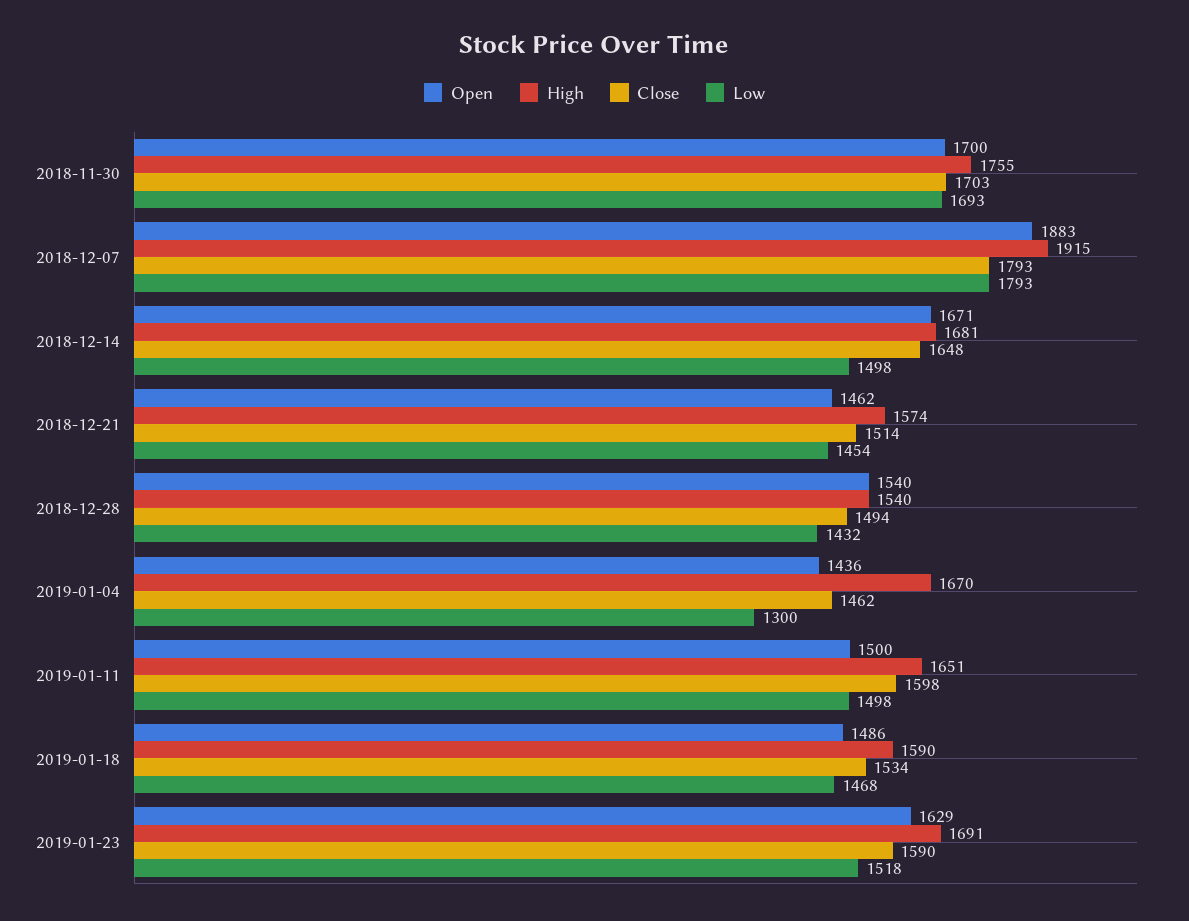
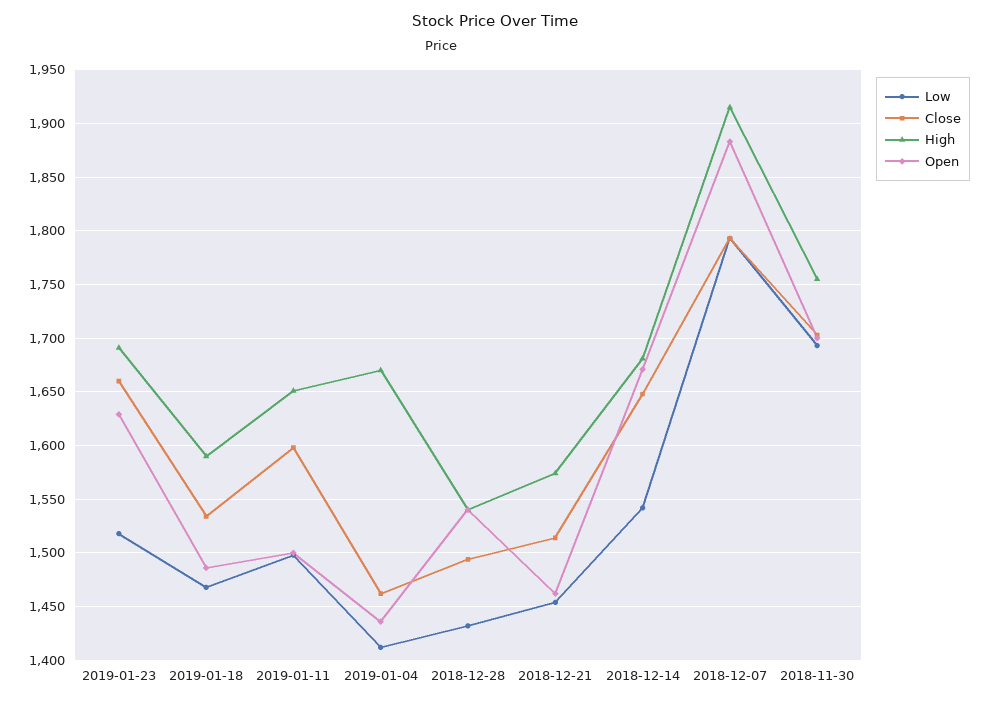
  {
    "Open": {
      "2018-11-30": 1700,
      "2018-12-07": 1883,
      "2018-12-14": 1671,
      "2018-12-21": 1462,
      "2018-12-28": 1540,
      "2019-01-04": 1436,
      "2019-01-11": 1500,
      "2019-01-18": 1486,
      "2019-01-23": 1629
    },
    "High": {
      "2018-11-30": 1755,
      "2018-12-07": 1915,
      "2018-12-14": 1681,
      "2018-12-21": 1574,
      "2018-12-28": 1540,
      "2019-01-04": 1670,
      "2019-01-11": 1651,
      "2019-01-18": 1590,
      "2019-01-23": 1691
    },
    "Close": {
      "2018-11-30": 1703,
      "2018-12-07": 1793,
      "2018-12-14": 1648,
      "2018-12-21": 1514,
      "2018-12-28": 1494,
      "2019-01-04": 1462,
      "2019-01-11": 1598,
      "2019-01-18": 1534,
-     "2019-01-23": 1590
+     "2019-01-23": 1660
    },
    "Low": {
      "2018-11-30": 1693,
      "2018-12-07": 1793,
-     "2018-12-14": 1498,
+     "2018-12-14": 1540,
      "2018-12-21": 1454,
      "2018-12-28": 1432,
-     "2019-01-04": 1300,
+     "2019-01-04": 1410,
      "2019-01-11": 1498,
      "2019-01-18": 1468,
      "2019-01-23": 1518
    }
  }

